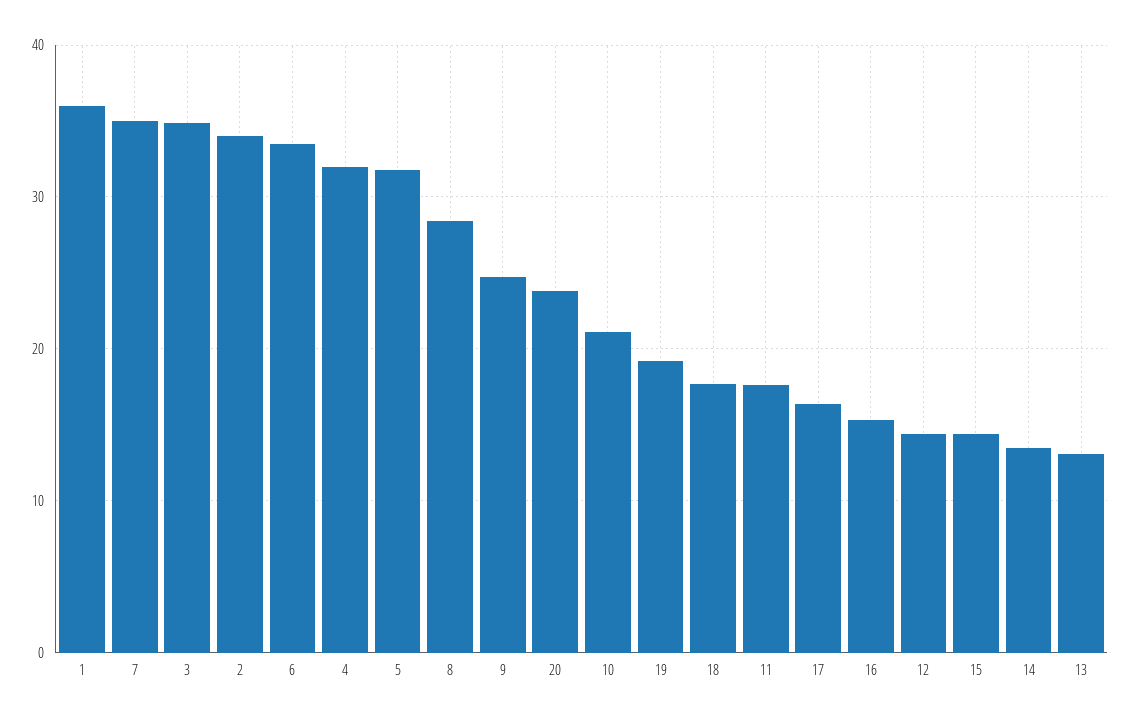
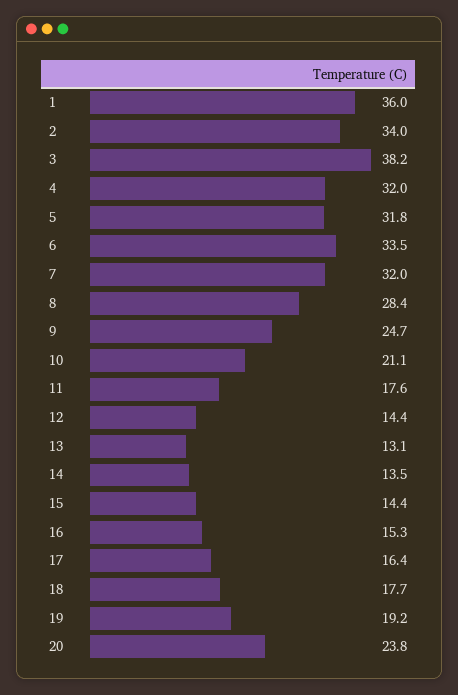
  {
    "1": 36,
-   "7": 35,
+   "7": 32,
-   "3": 35,
+   "3": 38.2,
    "2": 34,
    "6": 33.5,
    "4": 32,
    "5": 31.8,
    "8": 28.4,
    "9": 24.7,
    "20": 23.8,
    "10": 21.1,
    "19": 19.2,
    "18": 17.7,
    "11": 17.6,
    "17": 16.4,
    "16": 15.3,
    "12": 14.4,
    "15": 14.4,
    "14": 13.5,
    "13": 13.1
  }

